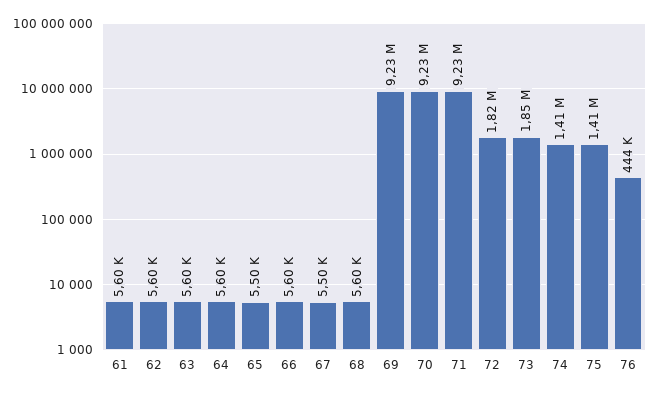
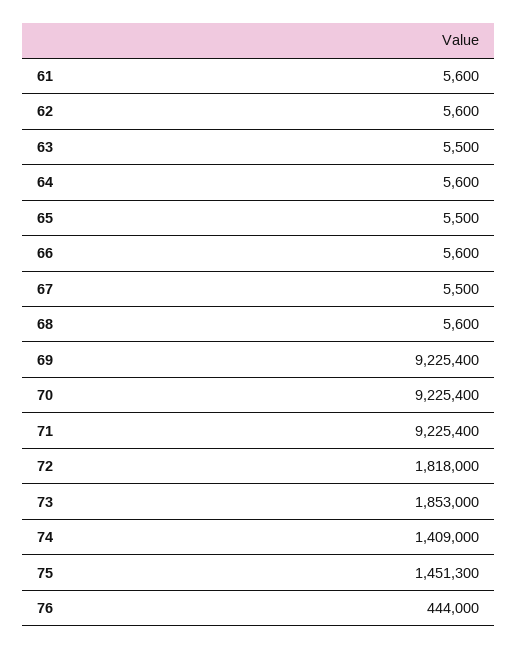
  {
    "61": 5600,
    "62": 5600,
-   "63": 5600,
+   "63": 5500,
    "64": 5600,
    "65": 5500,
    "66": 5600,
    "67": 5500,
    "68": 5600,
    "69": 9225400,
    "70": 9225400,
    "71": 9225400,
    "72": 1818000,
    "73": 1853000,
    "74": 1409000,
-   "75": 1410000,
+   "75": 1451300,
    "76": 444000
  }

